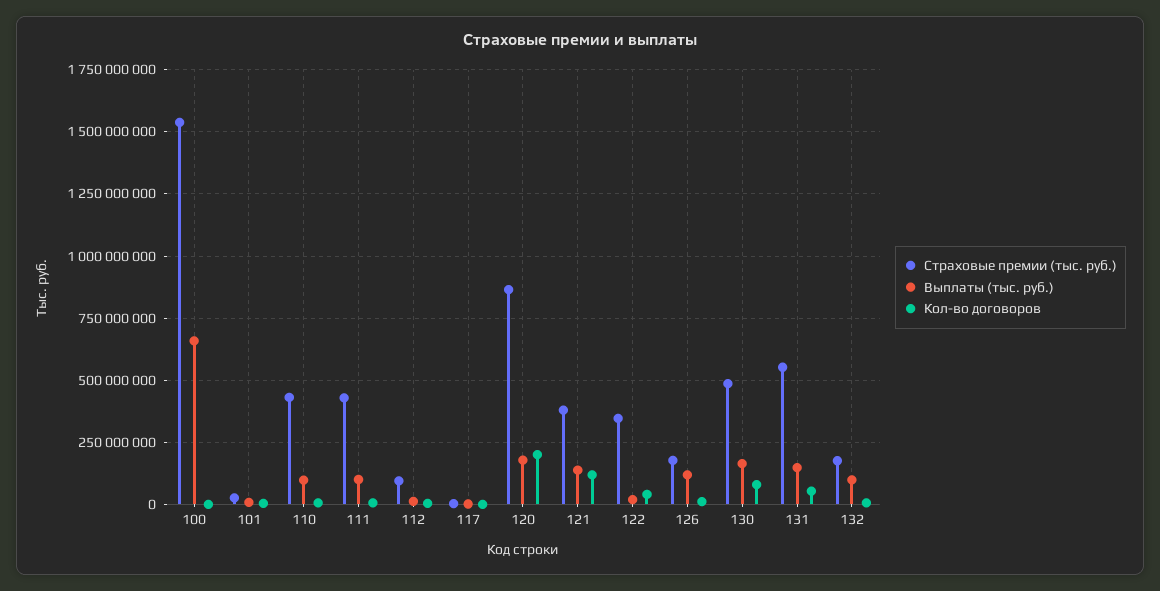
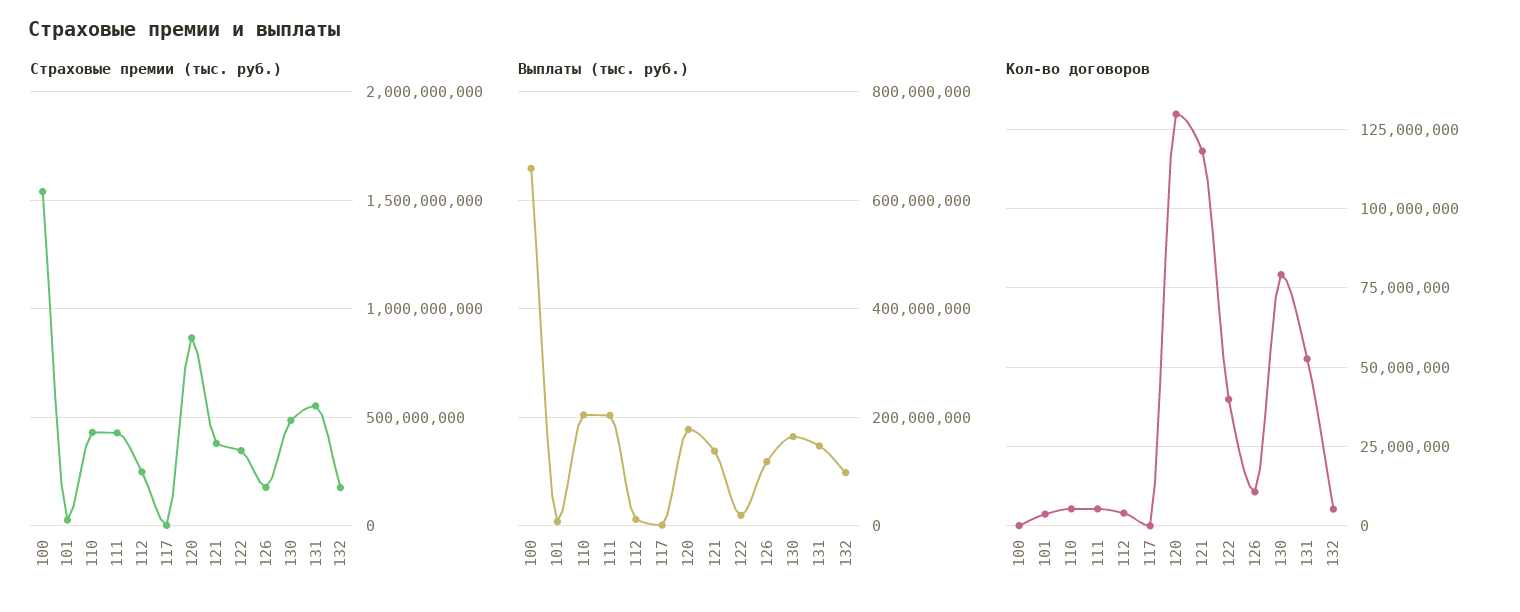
  {
    "Страховые премии (тыс. руб.)": {
      "100": 1550000000,
      "101": 25000000,
      "110": 425000000,
      "111": 425000000,
-     "112": 100000000,
+     "112": 250000000,
      "117": 0,
      "120": 875000000,
      "121": 375000000,
      "122": 350000000,
      "126": 175000000,
      "130": 475000000,
      "131": 550000000,
      "132": 175000000
    },
    "Выплаты (тыс. руб.)": {
      "100": 660000000,
      "101": 0,
-     "110": 100000000,
+     "110": 200000000,
-     "111": 100000000,
+     "111": 200000000,
      "112": 20000000,
      "117": 0,
      "120": 180000000,
      "121": 140000000,
      "122": 20000000,
      "126": 120000000,
      "130": 160000000,
      "131": 140000000,
      "132": 100000000
    },
    "Кол-во договоров": {
      "100": 0,
      "101": 2500000,
      "110": 5000000,
      "111": 5000000,
      "112": 5000000,
      "117": 0,
-     "120": 200000000,
+     "120": 130000000,
      "121": 117500000,
      "122": 40000000,
      "126": 10000000,
      "130": 80000000,
      "131": 52500000,
      "132": 5000000
    }
  }

